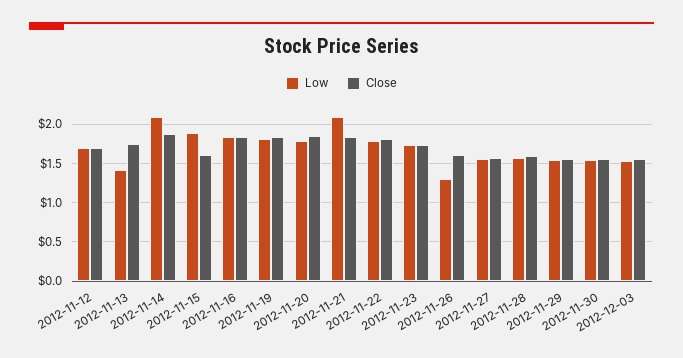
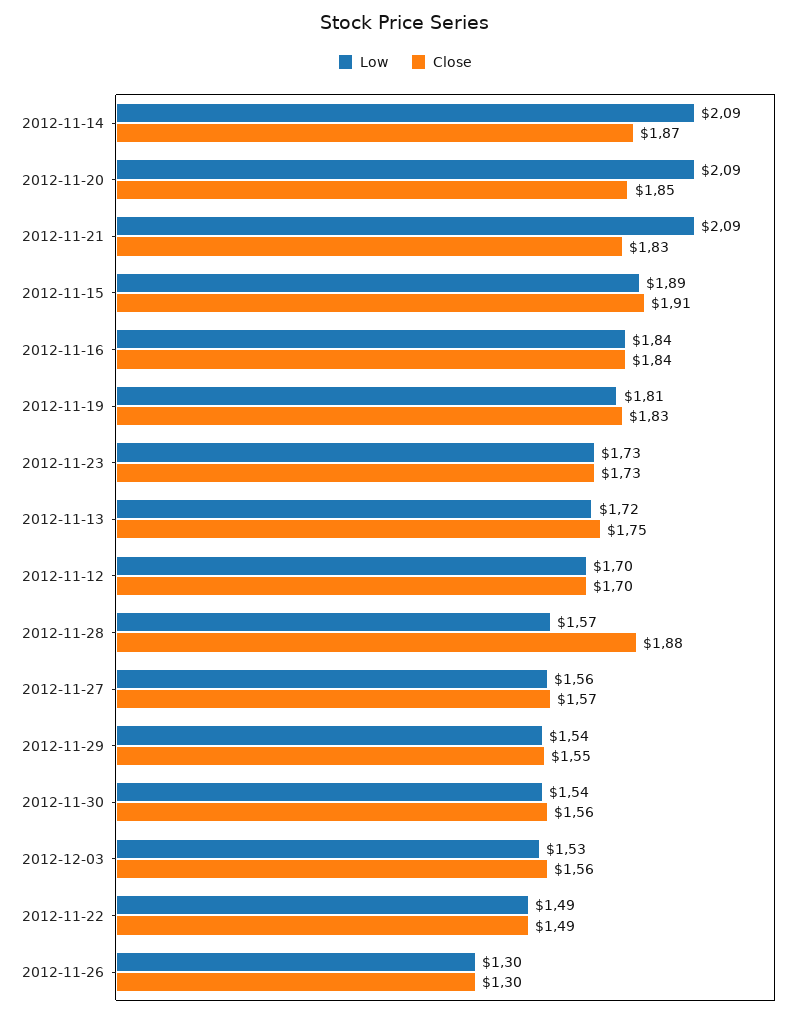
  {
    "Low": {
      "2012-11-12": 1.7,
-     "2012-11-13": 1.4,
+     "2012-11-13": 1.72,
      "2012-11-14": 2.09,
      "2012-11-15": 1.89,
      "2012-11-16": 1.84,
      "2012-11-19": 1.81,
-     "2012-11-20": 1.8,
+     "2012-11-20": 2.09,
      "2012-11-21": 2.09,
-     "2012-11-22": 1.8,
+     "2012-11-22": 1.49,
      "2012-11-23": 1.73,
      "2012-11-26": 1.3,
      "2012-11-27": 1.56,
      "2012-11-28": 1.57,
      "2012-11-29": 1.54,
      "2012-11-30": 1.54,
      "2012-12-03": 1.53
    },
    "Close": {
      "2012-11-12": 1.7,
      "2012-11-13": 1.75,
      "2012-11-14": 1.87,
-     "2012-11-15": 1.6,
+     "2012-11-15": 1.91,
      "2012-11-16": 1.84,
      "2012-11-19": 1.83,
      "2012-11-20": 1.85,
      "2012-11-21": 1.83,
-     "2012-11-22": 1.8,
+     "2012-11-22": 1.49,
      "2012-11-23": 1.73,
-     "2012-11-26": 1.6,
+     "2012-11-26": 1.3,
      "2012-11-27": 1.57,
-     "2012-11-28": 1.6,
+     "2012-11-28": 1.88,
      "2012-11-29": 1.55,
      "2012-11-30": 1.56,
      "2012-12-03": 1.56
    }
  }

